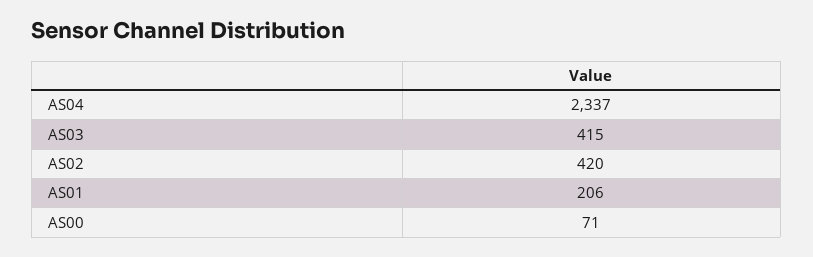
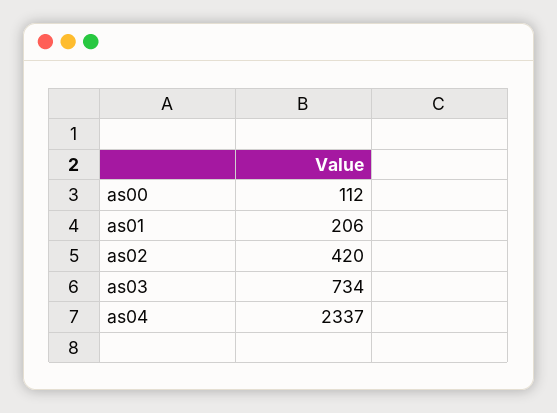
  {
    "AS04": 2337,
-   "AS03": 415,
+   "AS03": 734,
    "AS02": 420,
    "AS01": 206,
-   "AS00": 71
+   "AS00": 112
  }

